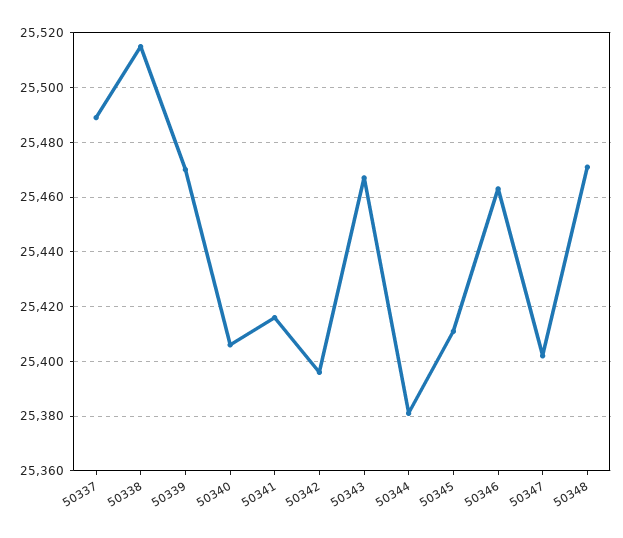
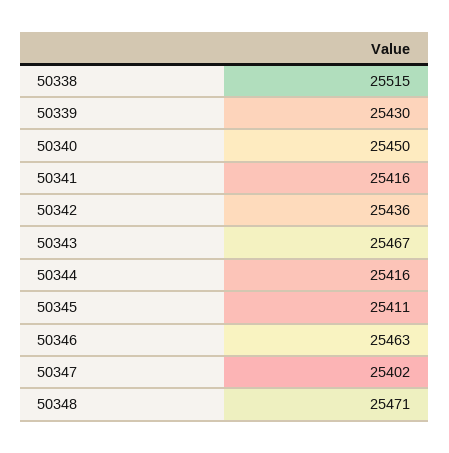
  {
-   "50337": 25490,
    "50338": 25515,
-   "50339": 25470,
+   "50339": 25430,
-   "50340": 25405,
+   "50340": 25450,
    "50341": 25416,
-   "50342": 25395,
+   "50342": 25436,
    "50343": 25467,
-   "50344": 25380,
+   "50344": 25416,
    "50345": 25411,
    "50346": 25463,
    "50347": 25402,
    "50348": 25471
  }

